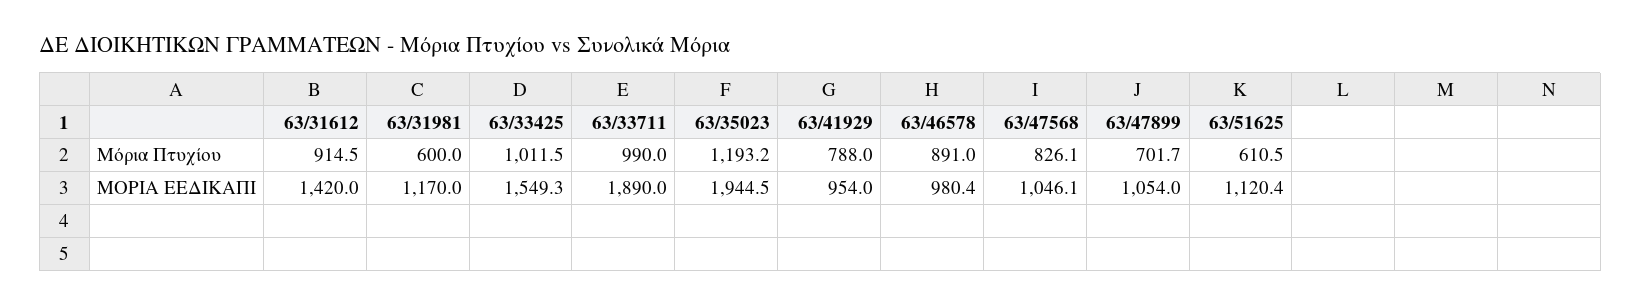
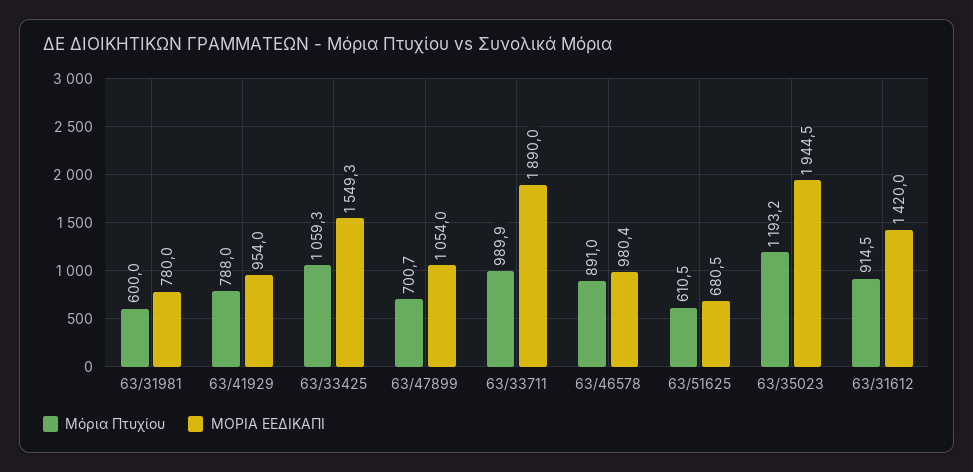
  {
    "Μόρια Πτυχίου": {
      "63/31612": 914.5,
      "63/31981": 600,
-     "63/33425": 1011.5,
+     "63/33425": 1059.3,
-     "63/33711": 990,
+     "63/33711": 989.9,
      "63/35023": 1193.2,
      "63/41929": 788,
      "63/46578": 891,
-     "63/47568": 826.1,
-     "63/47899": 701.7,
+     "63/47899": 700.7,
      "63/51625": 610.5
    },
    "ΜΟΡΙΑ ΕΕΔΙΚΑΠΙ": {
      "63/31612": 1420,
-     "63/31981": 1170,
+     "63/31981": 780,
      "63/33425": 1549.3,
      "63/33711": 1890,
      "63/35023": 1944.5,
      "63/41929": 954,
      "63/46578": 980.4,
-     "63/47568": 1046.1,
      "63/47899": 1054,
-     "63/51625": 1120.4
+     "63/51625": 680.5
    }
  }

